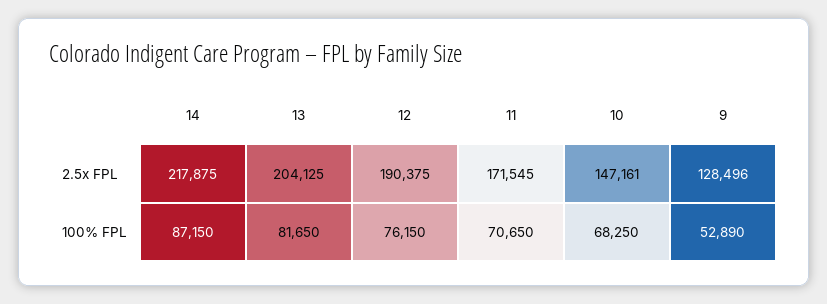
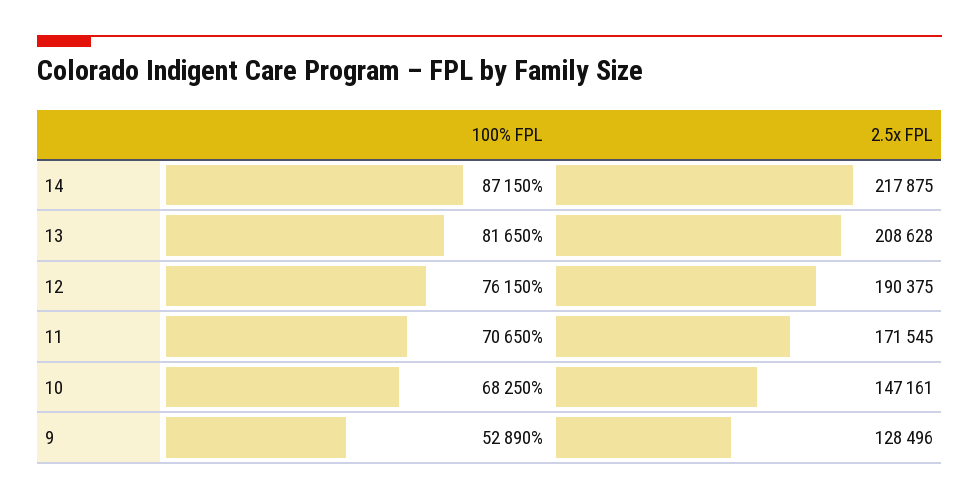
  {
    "14": {
      "2.5x FPL": 217875,
      "100% FPL": 87150
    },
    "13": {
-     "2.5x FPL": 204125,
+     "2.5x FPL": 208628,
      "100% FPL": 81650
    },
    "12": {
      "2.5x FPL": 190375,
      "100% FPL": 76150
    },
    "11": {
      "2.5x FPL": 171545,
      "100% FPL": 70650
    },
    "10": {
      "2.5x FPL": 147161,
      "100% FPL": 68250
    },
    "9": {
      "2.5x FPL": 128496,
      "100% FPL": 52890
    }
  }

